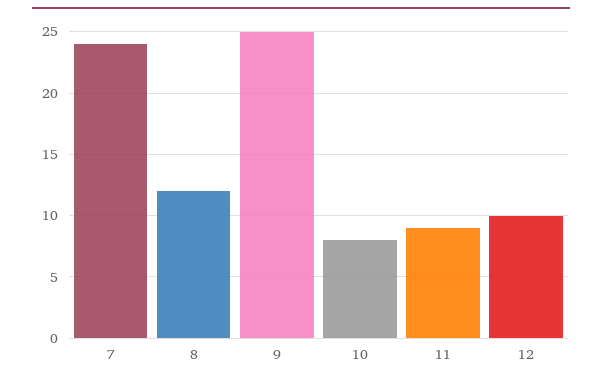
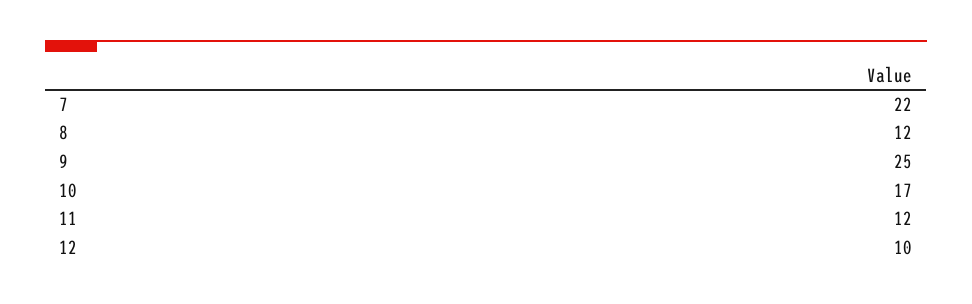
  {
-   "7": 24,
+   "7": 22,
    "8": 12,
    "9": 25,
-   "10": 8,
+   "10": 17,
-   "11": 9,
+   "11": 12,
    "12": 10
  }

